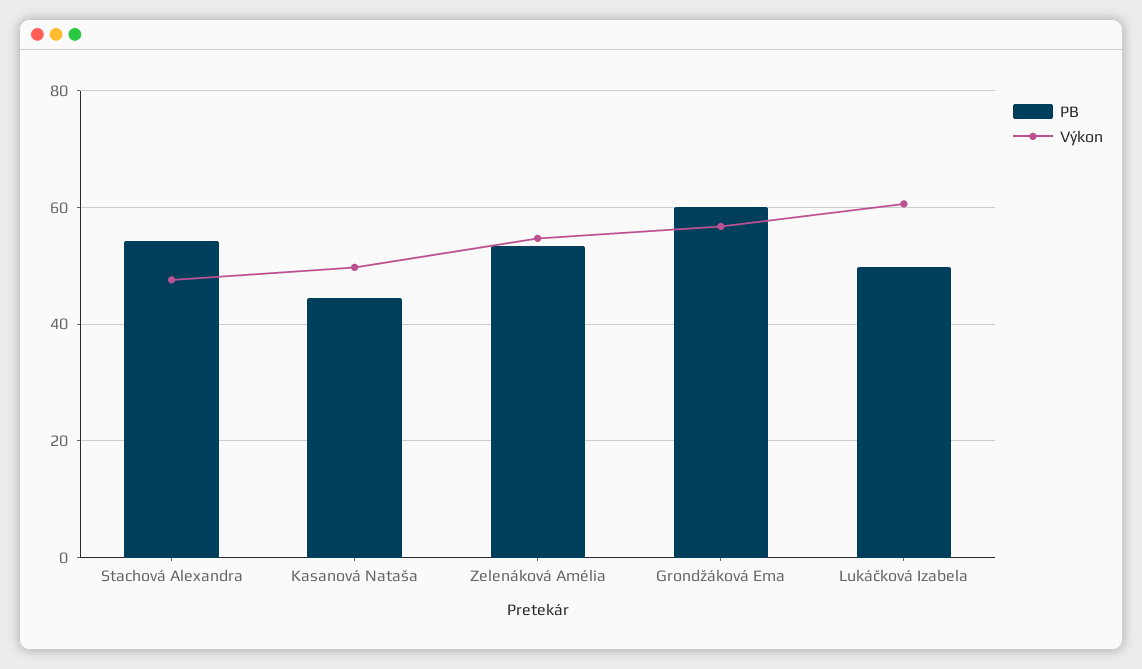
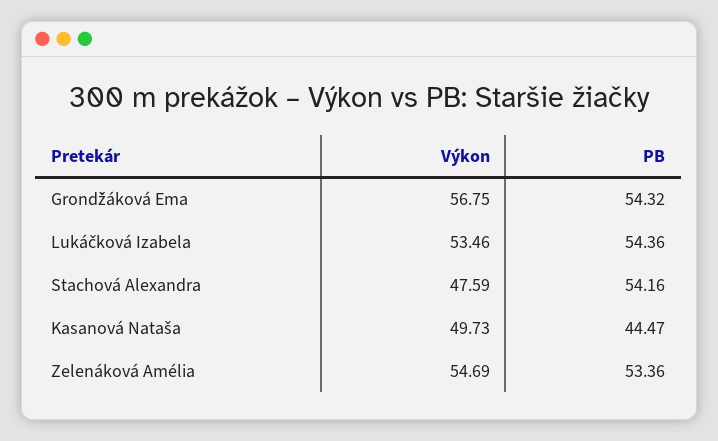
  {
    "PB": {
      "Stachová Alexandra": 54.16,
      "Kasanová Nataša": 44.47,
      "Zelenáková Amélia": 53.36,
-     "Grondžáková Ema": 60,
+     "Grondžáková Ema": 54.32,
-     "Lukáčková Izabela": 50
+     "Lukáčková Izabela": 54.36
    },
    "Výkon": {
      "Stachová Alexandra": 47.59,
      "Kasanová Nataša": 49.73,
      "Zelenáková Amélia": 54.69,
      "Grondžáková Ema": 56.75,
-     "Lukáčková Izabela": 60
+     "Lukáčková Izabela": 53.46
    }
  }

